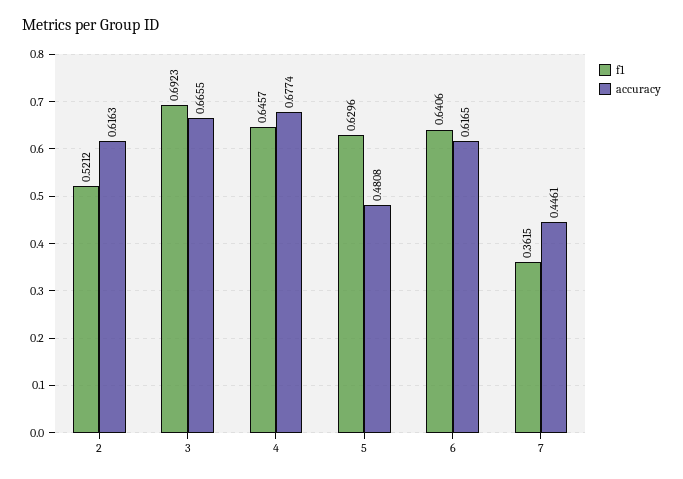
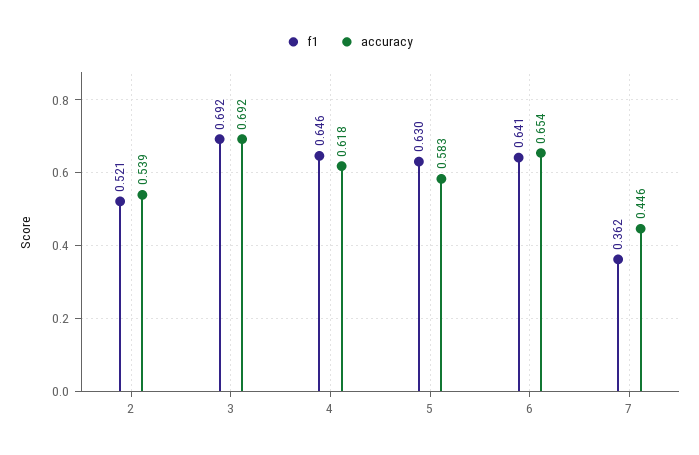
  {
    "f1": {
      "2": 0.5212,
      "3": 0.6923,
      "4": 0.6457,
      "5": 0.6296,
      "6": 0.6406,
      "7": 0.3615
    },
    "accuracy": {
-     "2": 0.6163,
+     "2": 0.539,
-     "3": 0.6655,
+     "3": 0.692,
-     "4": 0.6774,
+     "4": 0.618,
-     "5": 0.4808,
+     "5": 0.583,
-     "6": 0.6165,
+     "6": 0.654,
      "7": 0.4461
    }
  }

